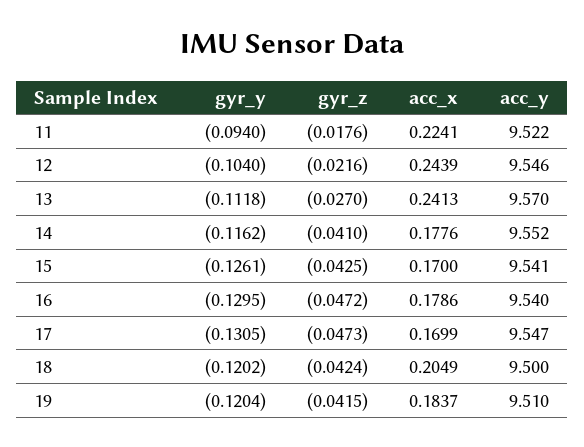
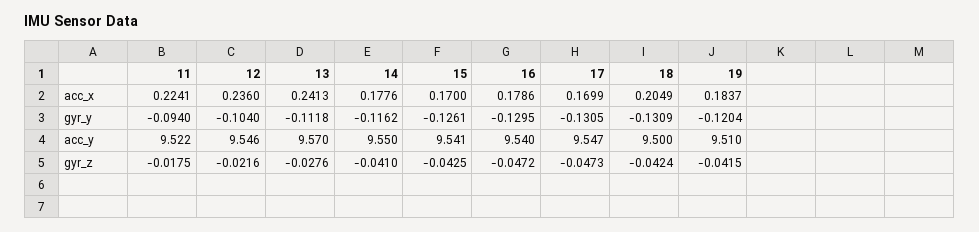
  {
    "gyr_y": {
      "11": -0.094,
      "12": -0.104,
      "13": -0.1118,
      "14": -0.1162,
      "15": -0.1261,
      "16": -0.1295,
      "17": -0.1305,
-     "18": -0.1202,
+     "18": -0.1309,
      "19": -0.1204
    },
    "gyr_z": {
-     "11": -0.0176,
+     "11": -0.0175,
      "12": -0.0216,
-     "13": -0.027,
+     "13": -0.0276,
      "14": -0.041,
      "15": -0.0425,
      "16": -0.0472,
      "17": -0.0473,
      "18": -0.0424,
      "19": -0.0415
    },
    "acc_x": {
      "11": 0.2241,
-     "12": 0.2439,
+     "12": 0.236,
      "13": 0.2413,
      "14": 0.1776,
      "15": 0.17,
      "16": 0.1786,
      "17": 0.1699,
      "18": 0.2049,
      "19": 0.1837
    },
    "acc_y": {
      "11": 9.522,
      "12": 9.546,
      "13": 9.57,
-     "14": 9.552,
+     "14": 9.55,
      "15": 9.541,
      "16": 9.54,
      "17": 9.547,
      "18": 9.5,
      "19": 9.51
    }
  }

